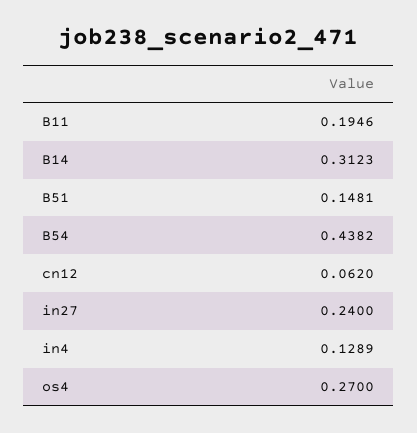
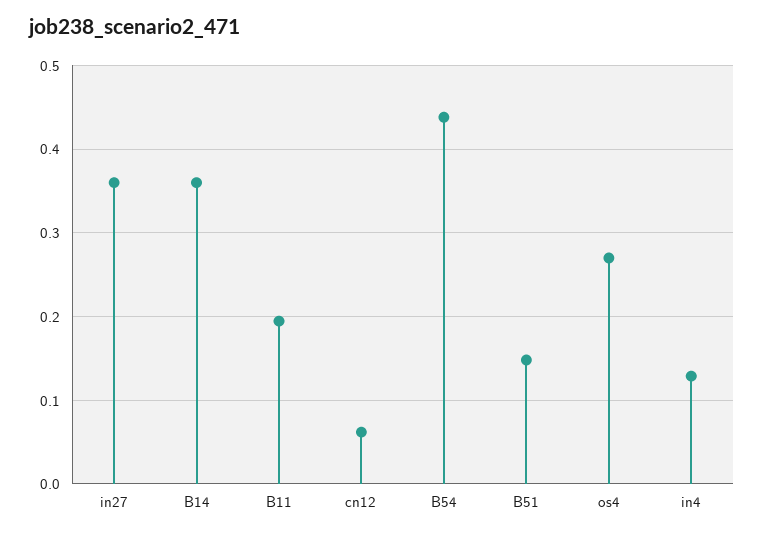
  {
    "B11": 0.1946,
-   "B14": 0.3123,
+   "B14": 0.36,
    "B51": 0.1481,
    "B54": 0.4382,
    "cn12": 0.062,
-   "in27": 0.24,
+   "in27": 0.36,
    "in4": 0.1289,
    "os4": 0.27
  }

